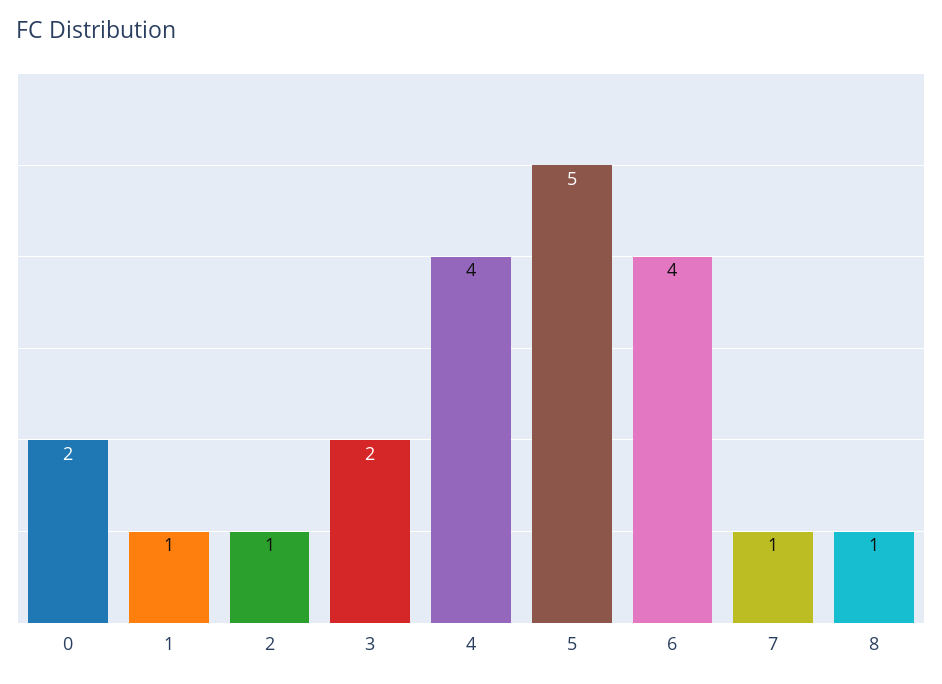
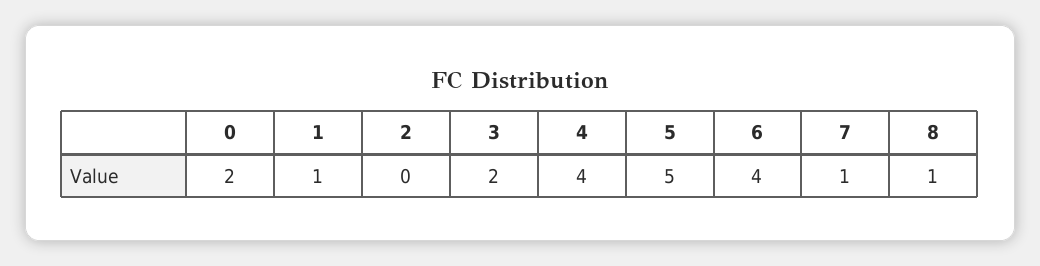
  {
    "0": 2,
    "1": 1,
-   "2": 1,
+   "2": 0,
    "3": 2,
    "4": 4,
    "5": 5,
    "6": 4,
    "7": 1,
    "8": 1
  }

